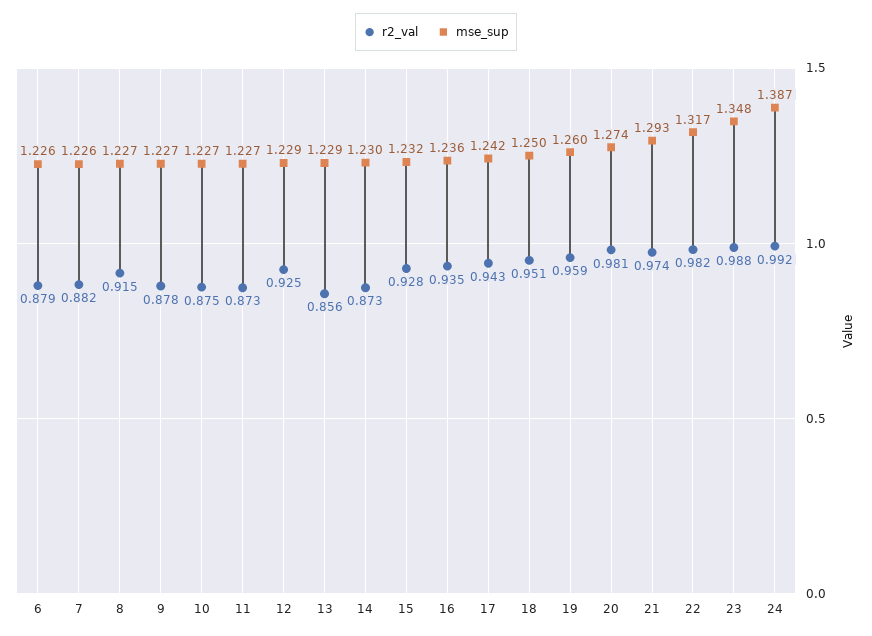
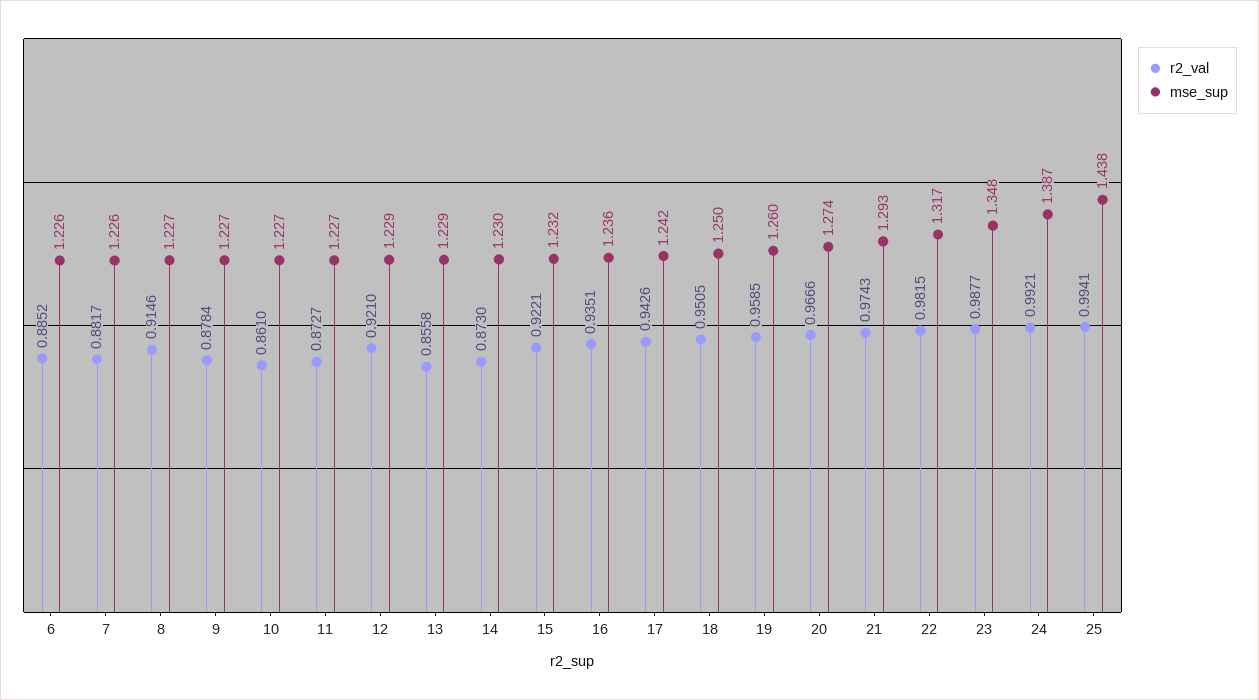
  {
    "r2_val": {
-     "6": 0.879,
+     "6": 0.8852,
      "7": 0.8817,
      "8": 0.9146,
      "9": 0.8784,
-     "10": 0.875,
+     "10": 0.861,
      "11": 0.8727,
-     "12": 0.925,
+     "12": 0.921,
      "13": 0.8558,
      "14": 0.873,
-     "15": 0.928,
+     "15": 0.9221,
      "16": 0.9351,
      "17": 0.9426,
      "18": 0.9505,
      "19": 0.9585,
-     "20": 0.981,
+     "20": 0.9666,
      "21": 0.9743,
      "22": 0.9815,
      "23": 0.9877,
-     "24": 0.9921
+     "24": 0.9921,
+     "25": 0.9941
    },
    "mse_sup": {
      "6": 1.226,
      "7": 1.226,
      "8": 1.227,
      "9": 1.227,
      "10": 1.227,
      "11": 1.227,
      "12": 1.229,
      "13": 1.229,
      "14": 1.23,
      "15": 1.232,
      "16": 1.236,
      "17": 1.242,
      "18": 1.25,
      "19": 1.26,
      "20": 1.274,
      "21": 1.293,
      "22": 1.317,
      "23": 1.348,
-     "24": 1.387
+     "24": 1.387,
+     "25": 1.438
    }
  }

